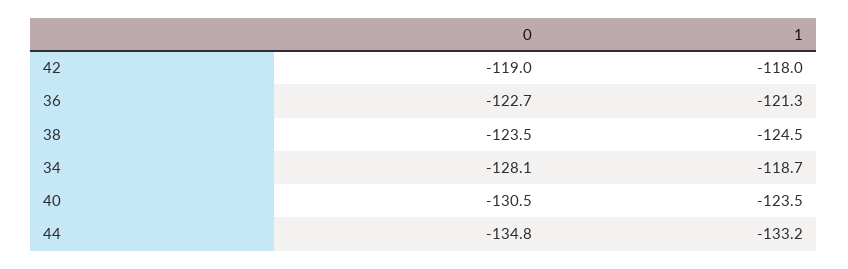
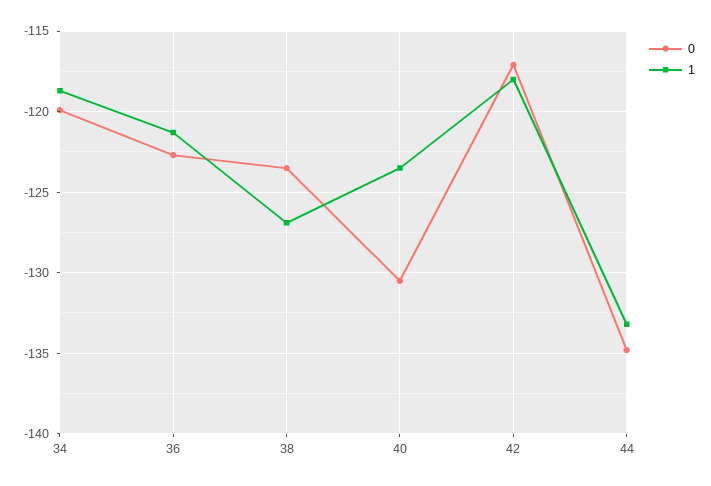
  {
    "0": {
-     "42": -119,
+     "42": -117,
      "36": -122.7,
      "38": -123.5,
-     "34": -128.1,
+     "34": -120,
      "40": -130.5,
      "44": -134.8
    },
    "1": {
      "42": -118,
      "36": -121.3,
-     "38": -124.5,
+     "38": -127,
      "34": -118.7,
      "40": -123.5,
      "44": -133.2
    }
  }

